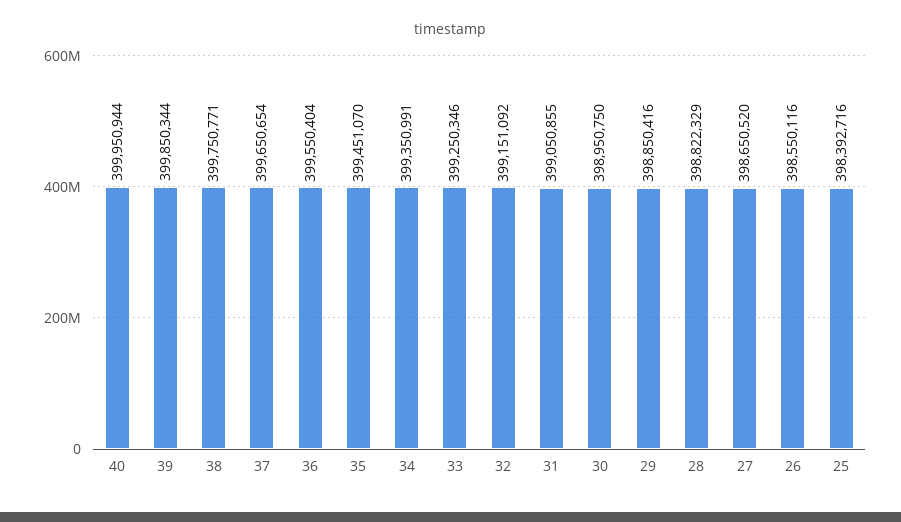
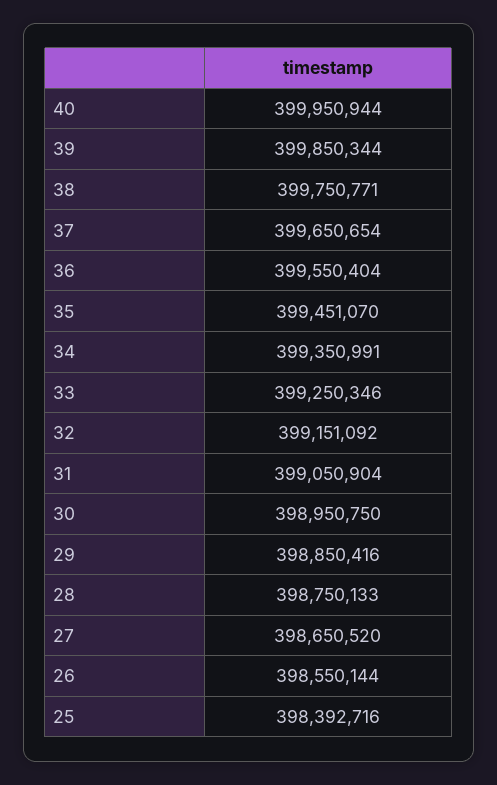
  {
    "40": 399950944,
    "39": 399850344,
    "38": 399750771,
    "37": 399650654,
    "36": 399550404,
    "35": 399451070,
    "34": 399350991,
    "33": 399250346,
    "32": 399151092,
-   "31": 399050855,
+   "31": 399050904,
    "30": 398950750,
    "29": 398850416,
-   "28": 398822329,
+   "28": 398750133,
    "27": 398650520,
-   "26": 398550116,
+   "26": 398550144,
    "25": 398392716
  }

